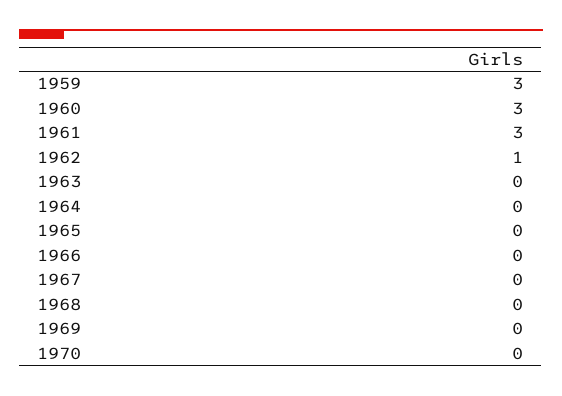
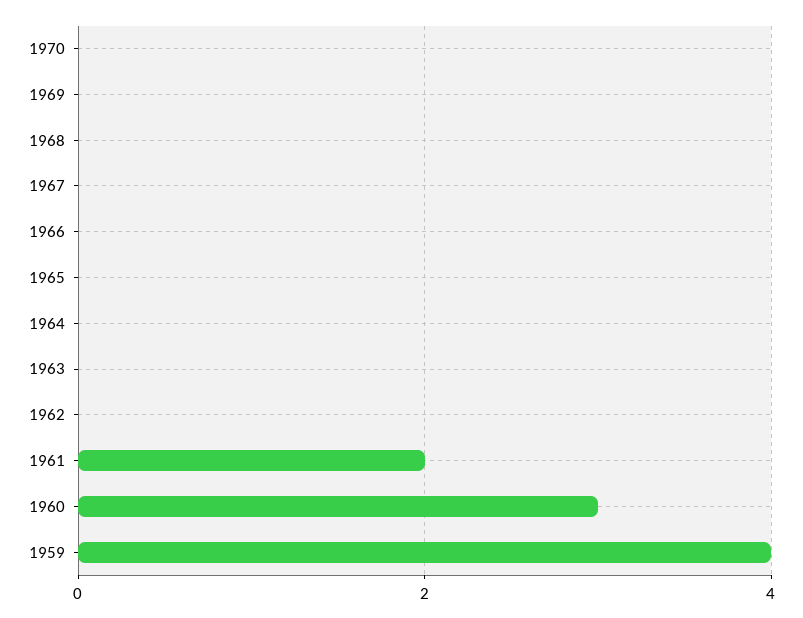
  {
-   "1959": 3,
+   "1959": 4,
    "1960": 3,
-   "1961": 3,
+   "1961": 2,
-   "1962": 1,
+   "1962": 0,
    "1963": 0,
    "1964": 0,
    "1965": 0,
    "1966": 0,
    "1967": 0,
    "1968": 0,
    "1969": 0,
    "1970": 0
  }

